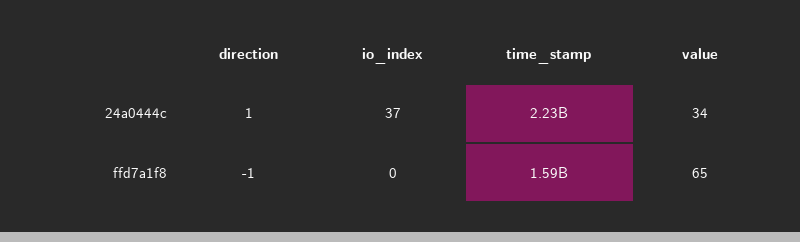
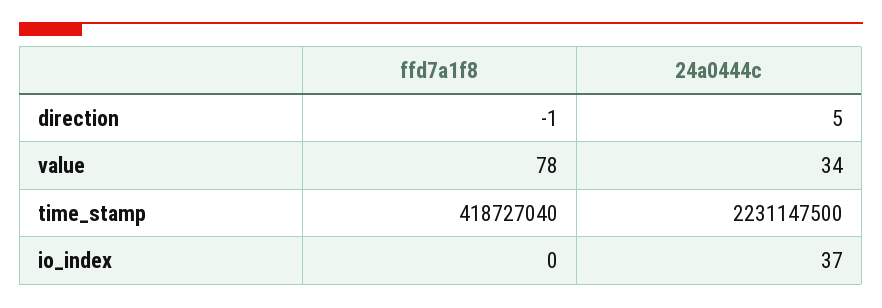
  {
    "direction": {
-     "24a0444c": 1,
+     "24a0444c": 5,
      "ffd7a1f8": -1
    },
    "io_index": {
      "24a0444c": 37,
      "ffd7a1f8": 0
    },
    "time_stamp": {
      "24a0444c": 2231147500,
-     "ffd7a1f8": 1590000000
+     "ffd7a1f8": 418727040
    },
    "value": {
      "24a0444c": 34,
-     "ffd7a1f8": 65
+     "ffd7a1f8": 78
    }
  }

